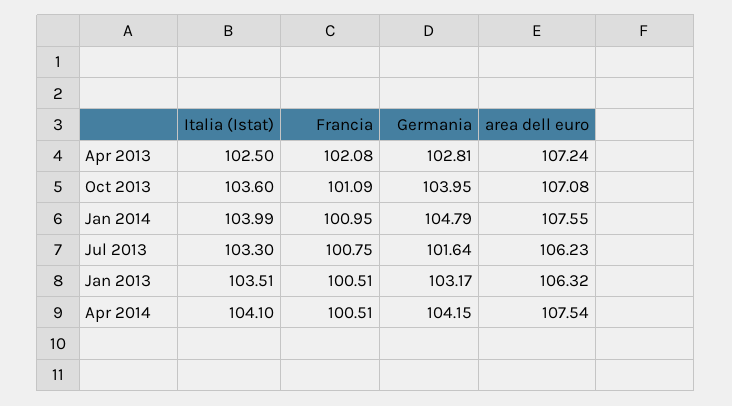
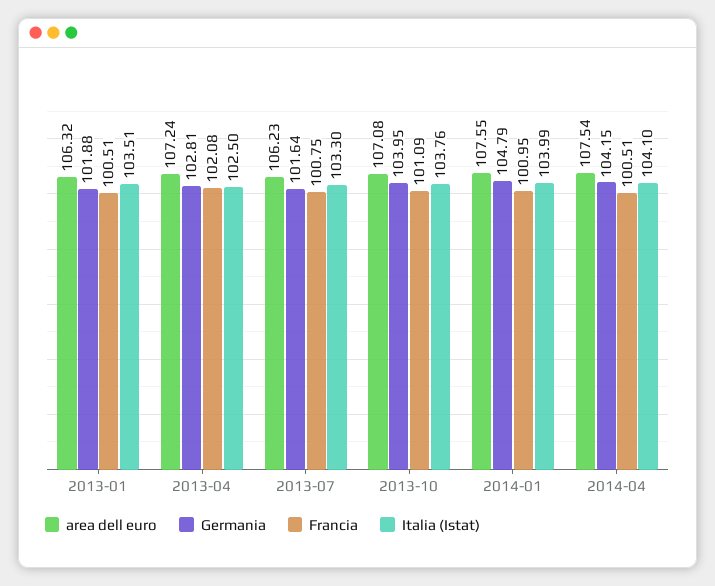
  {
    "Italia (Istat)": {
      "Apr 2013": 102.5,
-     "Oct 2013": 103.6,
+     "Oct 2013": 103.76,
      "Jan 2014": 103.99,
      "Jul 2013": 103.3,
      "Jan 2013": 103.51,
      "Apr 2014": 104.1
    },
    "Francia": {
      "Apr 2013": 102.08,
      "Oct 2013": 101.09,
      "Jan 2014": 100.95,
      "Jul 2013": 100.75,
      "Jan 2013": 100.51,
      "Apr 2014": 100.51
    },
    "Germania": {
      "Apr 2013": 102.81,
      "Oct 2013": 103.95,
      "Jan 2014": 104.79,
      "Jul 2013": 101.64,
-     "Jan 2013": 103.17,
+     "Jan 2013": 101.88,
      "Apr 2014": 104.15
    },
    "area dell euro": {
      "Apr 2013": 107.24,
      "Oct 2013": 107.08,
      "Jan 2014": 107.55,
      "Jul 2013": 106.23,
      "Jan 2013": 106.32,
      "Apr 2014": 107.54
    }
  }

